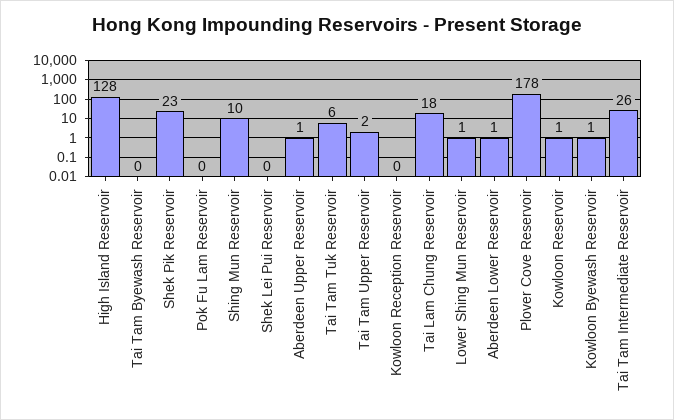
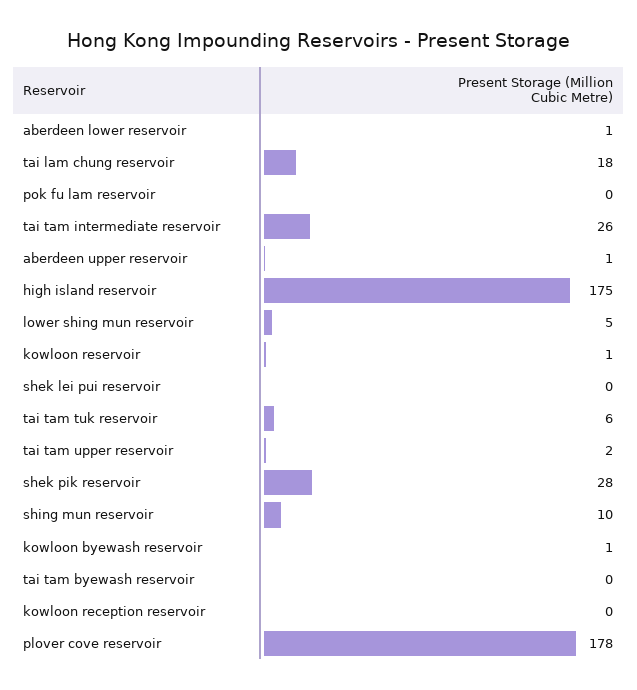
  {
-   "High Island Reservoir": 128,
+   "High Island Reservoir": 175,
    "Tai Tam Byewash Reservoir": 0,
-   "Shek Pik Reservoir": 23,
+   "Shek Pik Reservoir": 28,
    "Pok Fu Lam Reservoir": 0,
    "Shing Mun Reservoir": 10,
    "Shek Lei Pui Reservoir": 0,
    "Aberdeen Upper Reservoir": 1,
    "Tai Tam Tuk Reservoir": 6,
    "Tai Tam Upper Reservoir": 2,
    "Kowloon Reception Reservoir": 0,
    "Tai Lam Chung Reservoir": 18,
-   "Lower Shing Mun Reservoir": 1,
+   "Lower Shing Mun Reservoir": 5,
    "Aberdeen Lower Reservoir": 1,
    "Plover Cove Reservoir": 178,
    "Kowloon Reservoir": 1,
    "Kowloon Byewash Reservoir": 1,
    "Tai Tam Intermediate Reservoir": 26
  }

